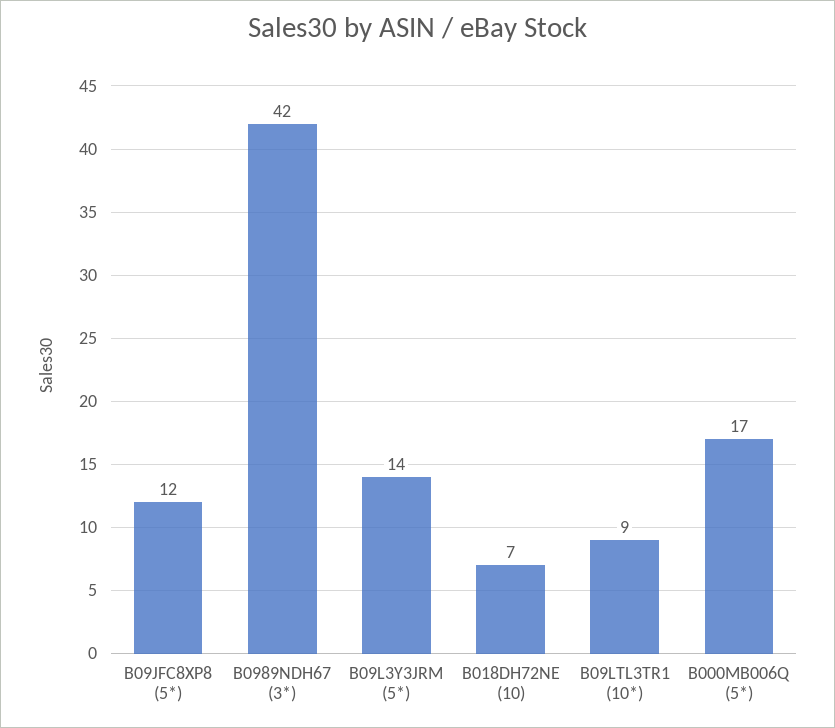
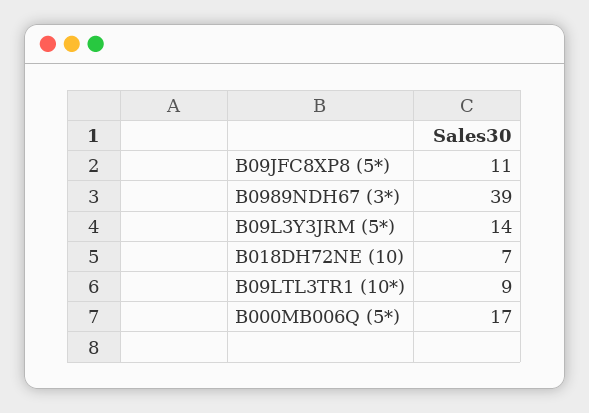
  {
-   "B09JFC8XP8 (5*)": 12,
+   "B09JFC8XP8 (5*)": 11,
-   "B0989NDH67 (3*)": 42,
+   "B0989NDH67 (3*)": 39,
    "B09L3Y3JRM (5*)": 14,
    "B018DH72NE (10)": 7,
    "B09LTL3TR1 (10*)": 9,
    "B000MB006Q (5*)": 17
  }

